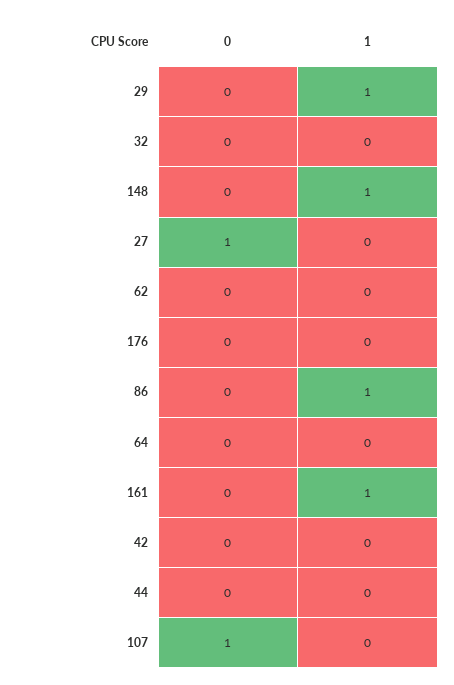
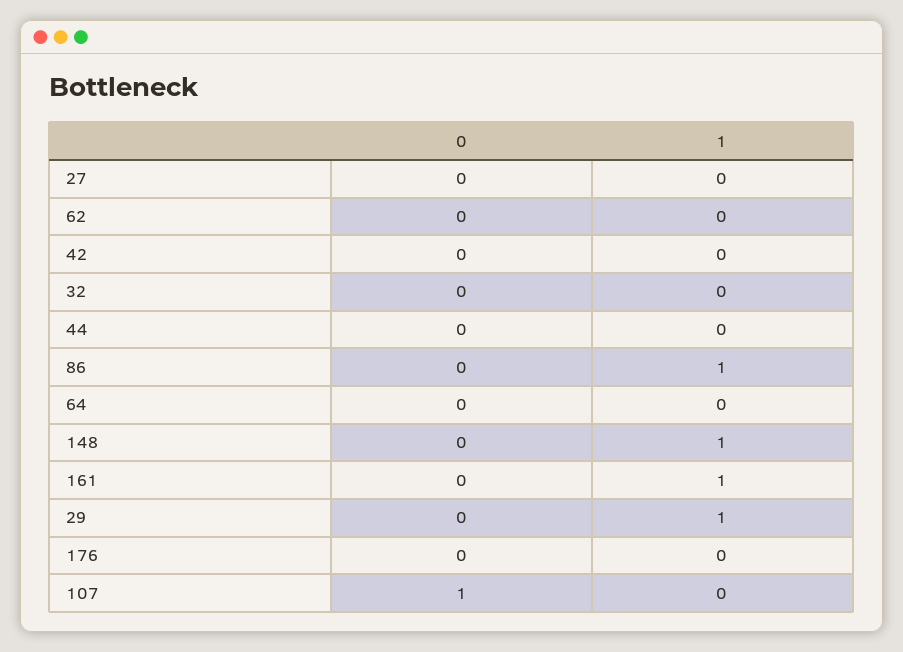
  {
    "0": {
      "29": 0,
      "32": 0,
      "148": 0,
-     "27": 1,
+     "27": 0,
      "62": 0,
      "176": 0,
      "86": 0,
      "64": 0,
      "161": 0,
      "42": 0,
      "44": 0,
      "107": 1
    },
    "1": {
      "29": 1,
      "32": 0,
      "148": 1,
      "27": 0,
      "62": 0,
      "176": 0,
      "86": 1,
      "64": 0,
      "161": 1,
      "42": 0,
      "44": 0,
      "107": 0
    }
  }

